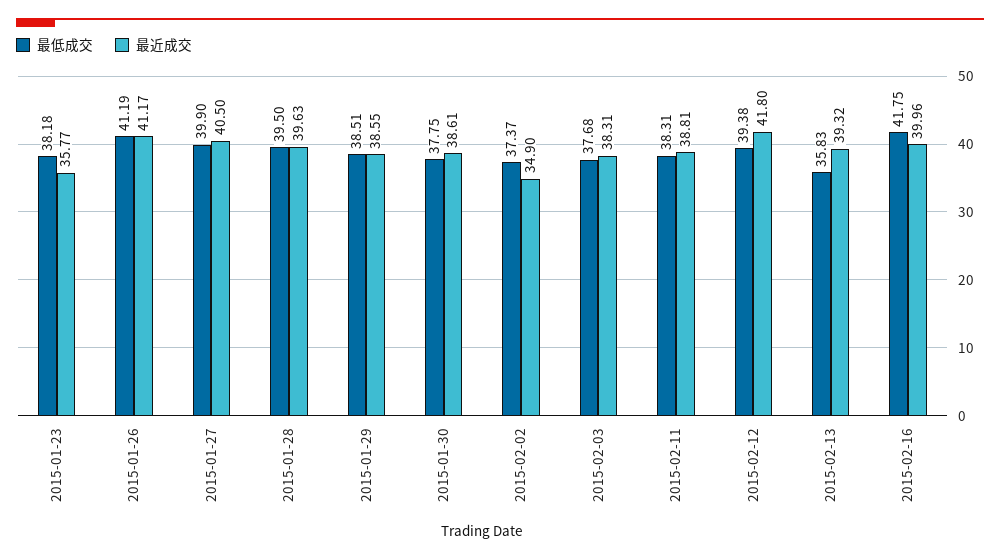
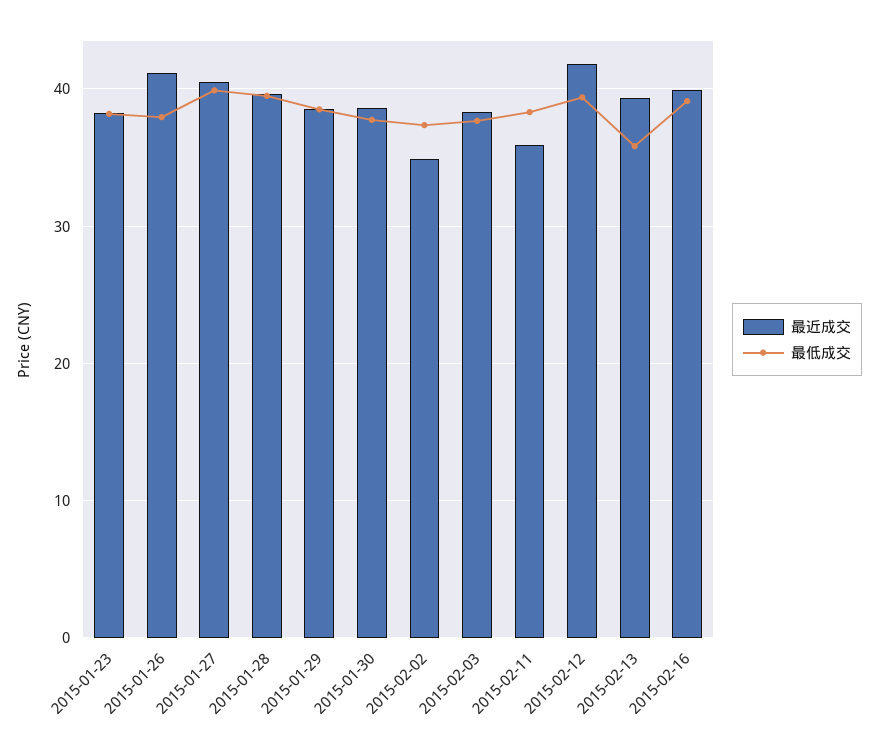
  {
    "最低成交": {
      "2015-01-23": 38.18,
-     "2015-01-26": 41.19,
+     "2015-01-26": 38,
      "2015-01-27": 39.9,
      "2015-01-28": 39.5,
      "2015-01-29": 38.51,
      "2015-01-30": 37.75,
      "2015-02-02": 37.37,
      "2015-02-03": 37.68,
      "2015-02-11": 38.31,
      "2015-02-12": 39.38,
      "2015-02-13": 35.83,
-     "2015-02-16": 41.75
+     "2015-02-16": 39
    },
    "最近成交": {
-     "2015-01-23": 35.77,
+     "2015-01-23": 38,
      "2015-01-26": 41.17,
      "2015-01-27": 40.5,
      "2015-01-28": 39.63,
      "2015-01-29": 38.55,
      "2015-01-30": 38.61,
      "2015-02-02": 34.9,
      "2015-02-03": 38.31,
-     "2015-02-11": 38.81,
+     "2015-02-11": 36,
      "2015-02-12": 41.8,
      "2015-02-13": 39.32,
      "2015-02-16": 39.96
    }
  }

